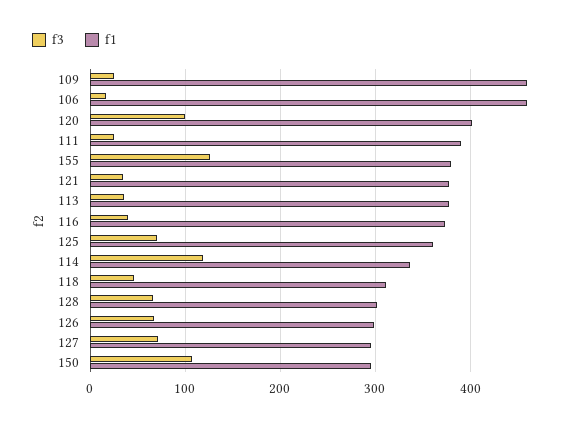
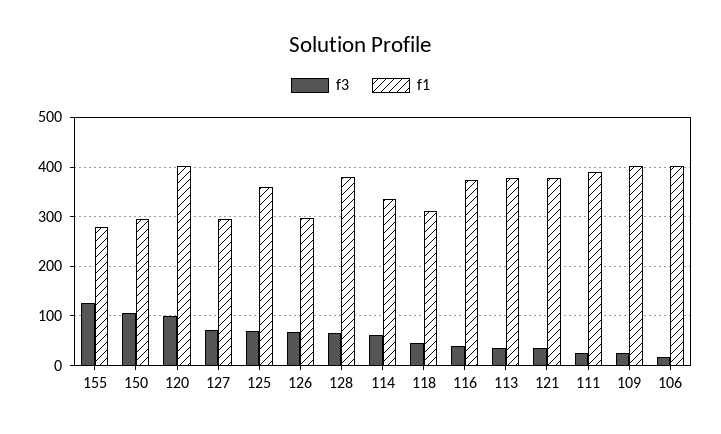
  {
    "f3": {
      "109": 30,
      "106": 20,
      "120": 100,
      "111": 30,
      "155": 130,
      "121": 40,
      "113": 40,
      "116": 40,
      "125": 70,
-     "114": 120,
+     "114": 60,
      "118": 50,
      "128": 70,
      "126": 70,
      "127": 70,
      "150": 110
    },
    "f1": {
-     "109": 460,
+     "109": 400,
-     "106": 460,
+     "106": 400,
      "120": 400,
      "111": 390,
-     "155": 380,
+     "155": 280,
      "121": 380,
      "113": 380,
      "116": 370,
      "125": 360,
      "114": 340,
      "118": 310,
-     "128": 300,
+     "128": 380,
      "126": 300,
      "127": 300,
      "150": 300
    }
  }

